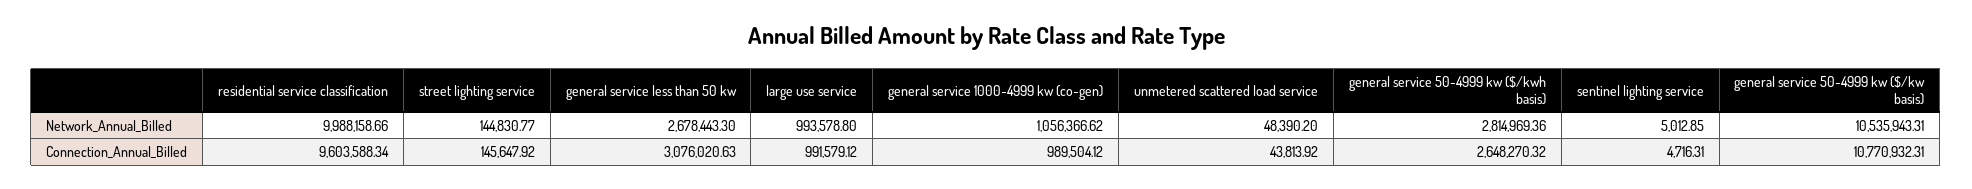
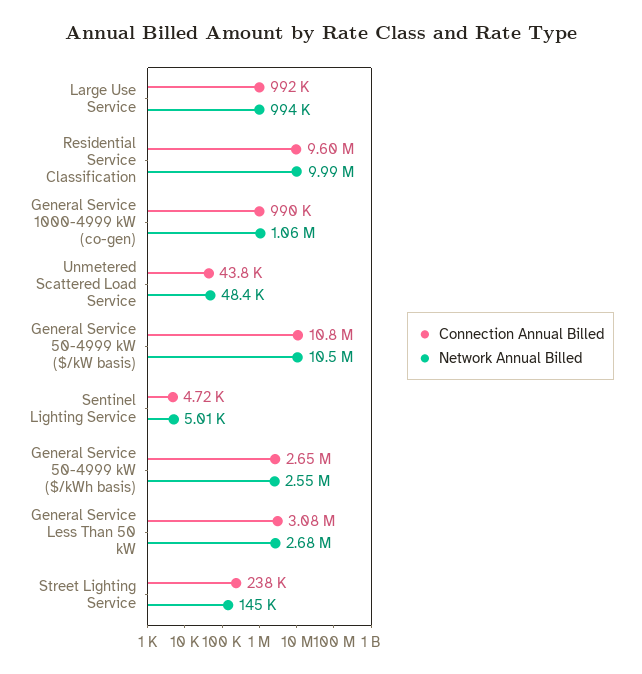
  {
    "Network_Annual_Billed": {
      "residential service classification": 9988158.66,
      "street lighting service": 144830.77,
      "general service less than 50 kw": 2678443.3,
      "large use service": 993578.8,
      "general service 1000-4999 kw (co-gen)": 1056366.62,
      "unmetered scattered load service": 48390.2,
-     "general service 50-4999 kw ($/kwh basis)": 2814969.36,
+     "general service 50-4999 kw ($/kwh basis)": 2550000,
      "sentinel lighting service": 5012.85,
      "general service 50-4999 kw ($/kw basis)": 10535943.31
    },
    "Connection_Annual_Billed": {
      "residential service classification": 9603588.34,
-     "street lighting service": 145647.92,
+     "street lighting service": 238000,
      "general service less than 50 kw": 3076020.63,
      "large use service": 991579.12,
      "general service 1000-4999 kw (co-gen)": 989504.12,
      "unmetered scattered load service": 43813.92,
      "general service 50-4999 kw ($/kwh basis)": 2648270.32,
      "sentinel lighting service": 4716.31,
      "general service 50-4999 kw ($/kw basis)": 10770932.31
    }
  }

